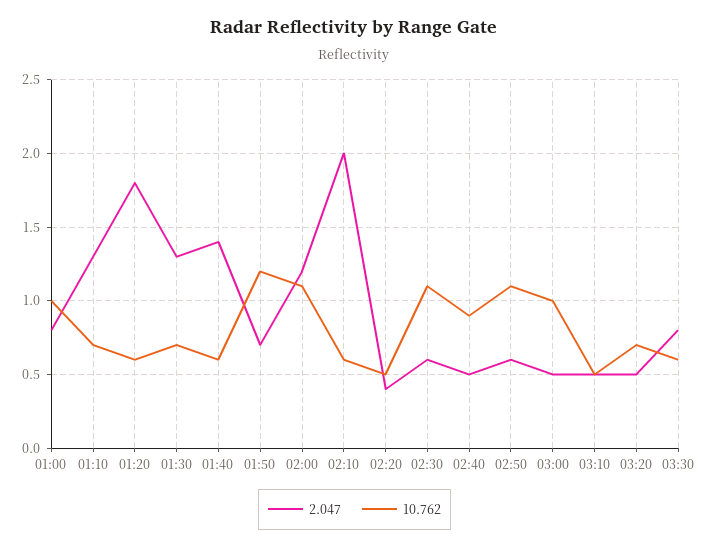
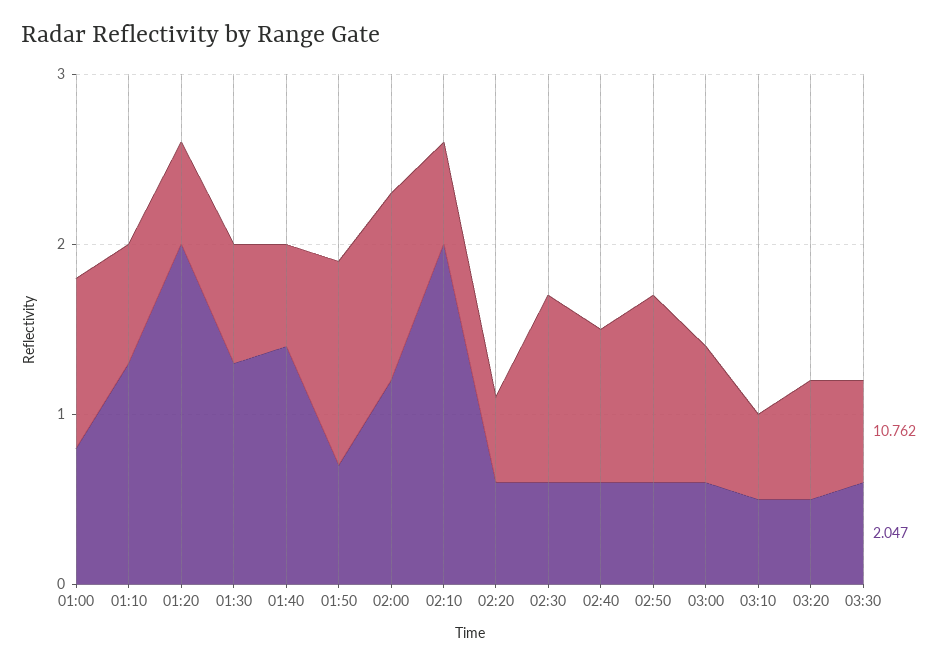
  {
    "2.047": {
      "01:00": 0.8,
      "01:10": 1.3,
-     "01:20": 1.8,
+     "01:20": 2,
      "01:30": 1.3,
      "01:40": 1.4,
      "01:50": 0.7,
      "02:00": 1.2,
      "02:10": 2,
-     "02:20": 0.4,
+     "02:20": 0.6,
      "02:30": 0.6,
-     "02:40": 0.5,
+     "02:40": 0.6,
      "02:50": 0.6,
-     "03:00": 0.5,
+     "03:00": 0.6,
      "03:10": 0.5,
      "03:20": 0.5,
-     "03:30": 0.8
+     "03:30": 0.6
    },
    "10.762": {
      "01:00": 1,
      "01:10": 0.7,
      "01:20": 0.6,
      "01:30": 0.7,
      "01:40": 0.6,
      "01:50": 1.2,
      "02:00": 1.1,
      "02:10": 0.6,
      "02:20": 0.5,
      "02:30": 1.1,
      "02:40": 0.9,
      "02:50": 1.1,
-     "03:00": 1,
+     "03:00": 0.8,
      "03:10": 0.5,
      "03:20": 0.7,
      "03:30": 0.6
    }
  }

